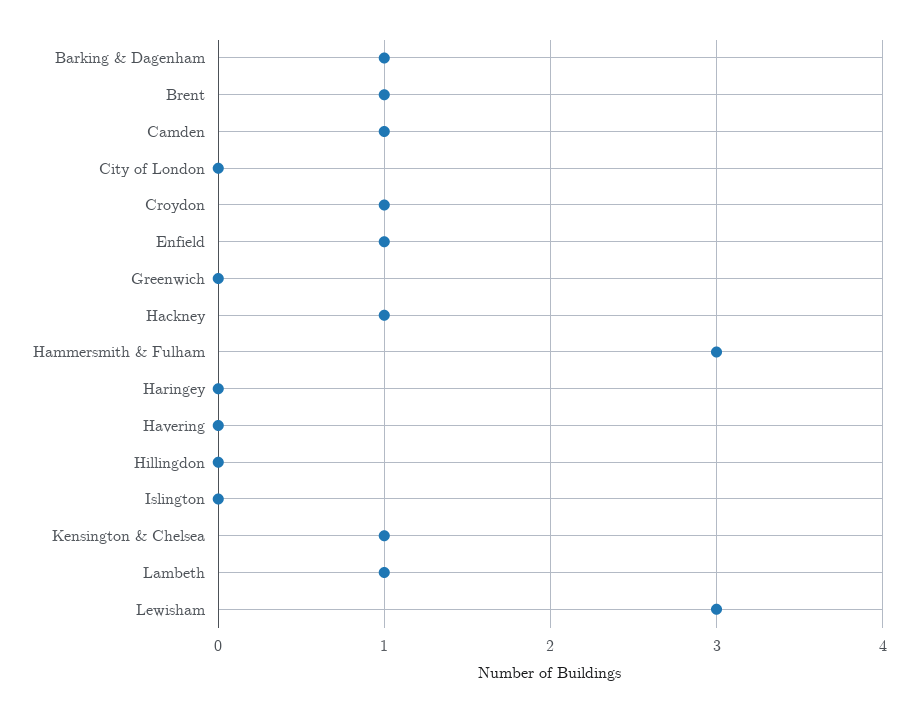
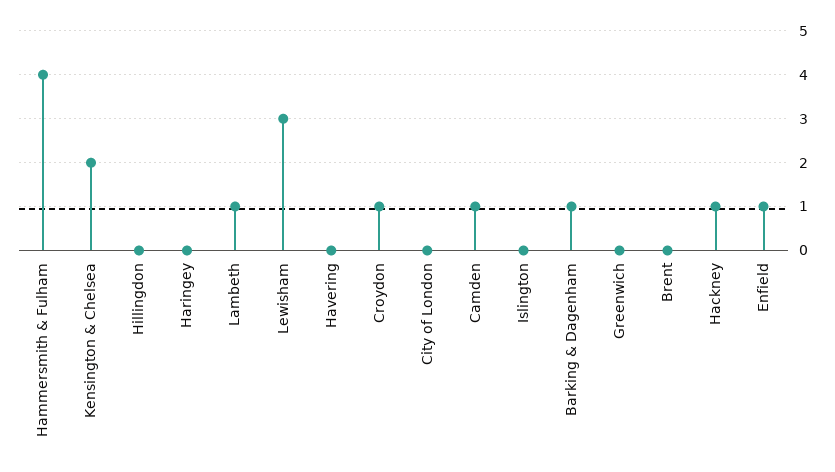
  {
    "Barking & Dagenham": 1,
-   "Brent": 1,
+   "Brent": 0,
    "Camden": 1,
    "City of London": 0,
    "Croydon": 1,
    "Enfield": 1,
    "Greenwich": 0,
    "Hackney": 1,
-   "Hammersmith & Fulham": 3,
+   "Hammersmith & Fulham": 4,
    "Haringey": 0,
    "Havering": 0,
    "Hillingdon": 0,
    "Islington": 0,
-   "Kensington & Chelsea": 1,
+   "Kensington & Chelsea": 2,
    "Lambeth": 1,
    "Lewisham": 3
  }

